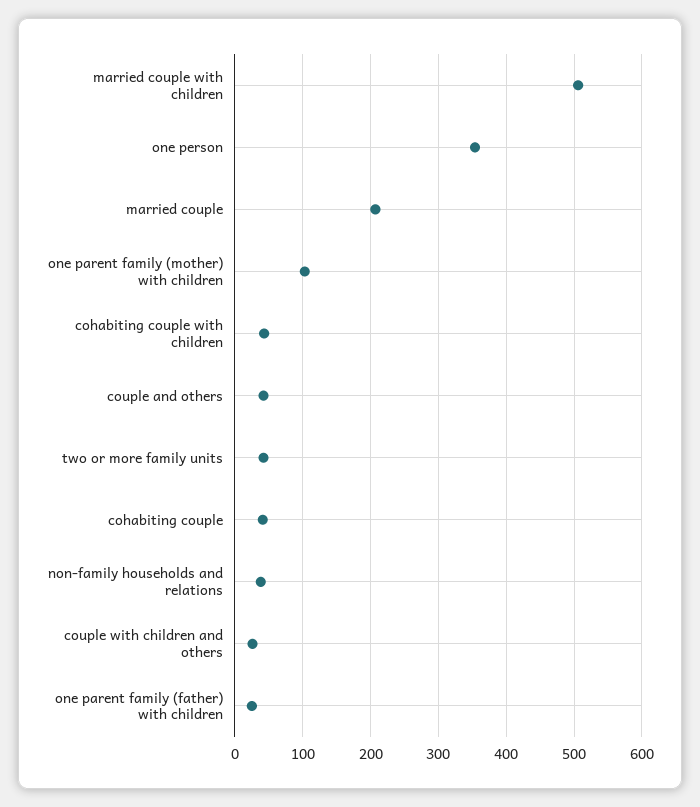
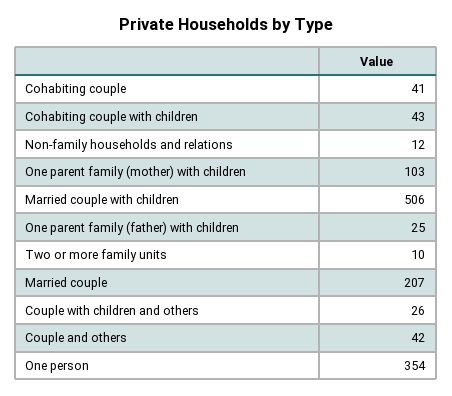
  {
    "married couple with children": 506,
    "one person": 354,
    "married couple": 207,
    "one parent family (mother) with children": 103,
    "cohabiting couple with children": 43,
    "couple and others": 42,
-   "two or more family units": 40,
+   "two or more family units": 10,
    "cohabiting couple": 41,
-   "non-family households and relations": 40,
+   "non-family households and relations": 12,
    "couple with children and others": 26,
    "one parent family (father) with children": 25
  }

